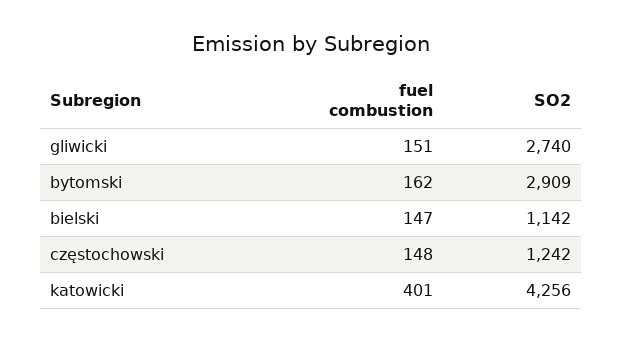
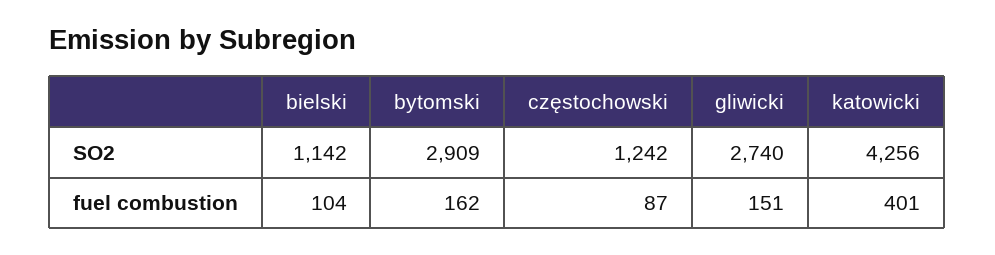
  {
    "fuel combustion": {
      "gliwicki": 151,
      "bytomski": 162,
-     "bielski": 147,
+     "bielski": 104,
-     "częstochowski": 148,
+     "częstochowski": 87,
      "katowicki": 401
    },
    "SO2": {
      "gliwicki": 2740,
      "bytomski": 2909,
      "bielski": 1142,
      "częstochowski": 1242,
      "katowicki": 4256
    }
  }

